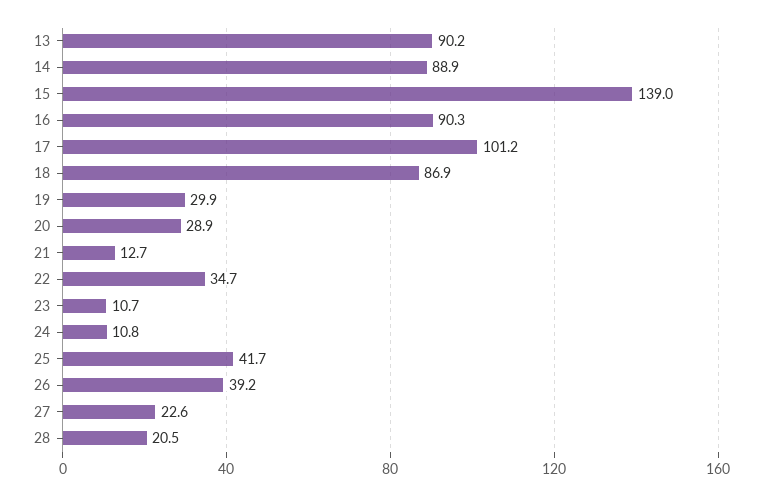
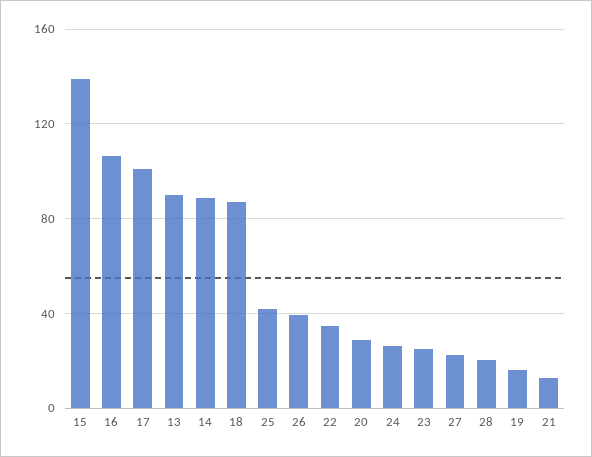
  {
    "13": 90.2,
    "14": 88.9,
    "15": 139,
-   "16": 90.3,
+   "16": 105,
    "17": 101.2,
    "18": 86.9,
-   "19": 29.9,
+   "19": 15,
    "20": 28.9,
    "21": 12.7,
    "22": 34.7,
-   "23": 10.7,
+   "23": 25,
-   "24": 10.8,
+   "24": 25,
    "25": 41.7,
    "26": 39.2,
    "27": 22.6,
    "28": 20.5
  }

